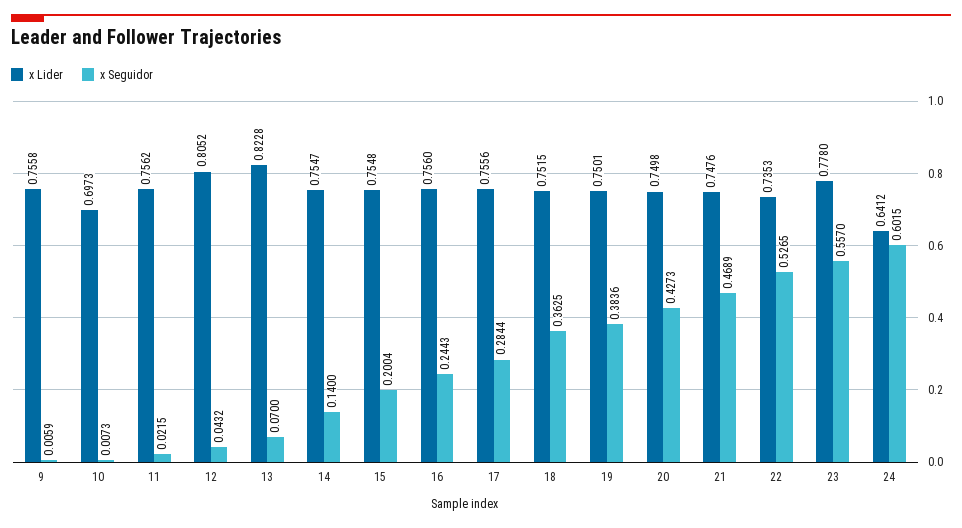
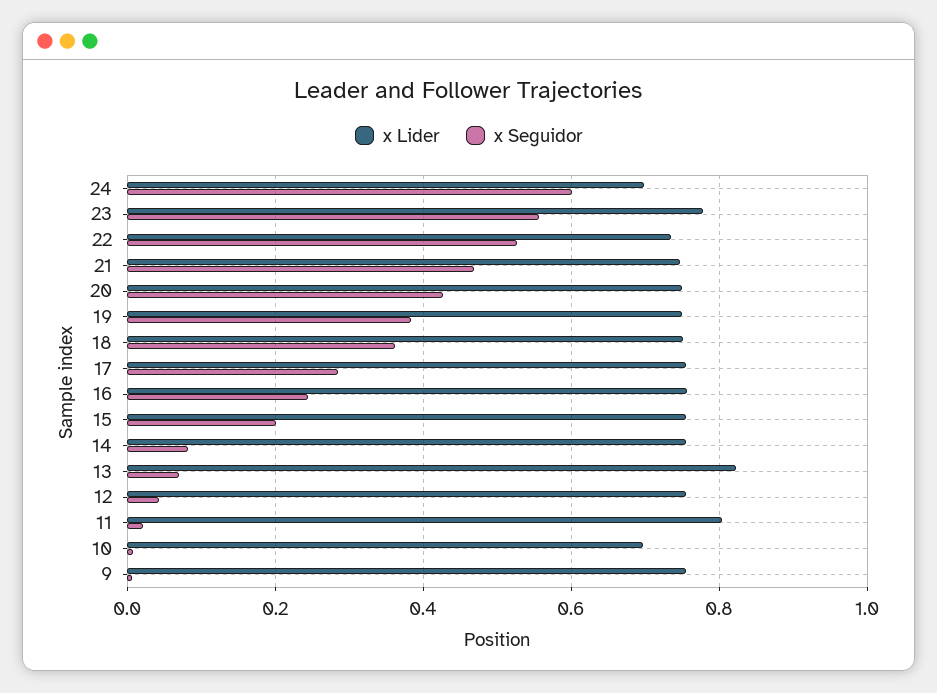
  {
    "x Lider": {
      "9": 0.7558,
      "10": 0.6973,
-     "11": 0.7562,
+     "11": 0.8,
-     "12": 0.8052,
+     "12": 0.76,
      "13": 0.8228,
      "14": 0.7547,
      "15": 0.7548,
      "16": 0.756,
      "17": 0.7556,
      "18": 0.7515,
      "19": 0.7501,
      "20": 0.7498,
      "21": 0.7476,
      "22": 0.7353,
      "23": 0.778,
-     "24": 0.6412
+     "24": 0.7
    },
    "x Seguidor": {
      "9": 0.0059,
      "10": 0.0073,
      "11": 0.0215,
      "12": 0.0432,
      "13": 0.07,
-     "14": 0.14,
+     "14": 0.08,
      "15": 0.2004,
      "16": 0.2443,
      "17": 0.2844,
      "18": 0.3625,
      "19": 0.3836,
      "20": 0.4273,
      "21": 0.4689,
      "22": 0.5265,
      "23": 0.557,
      "24": 0.6015
    }
  }

